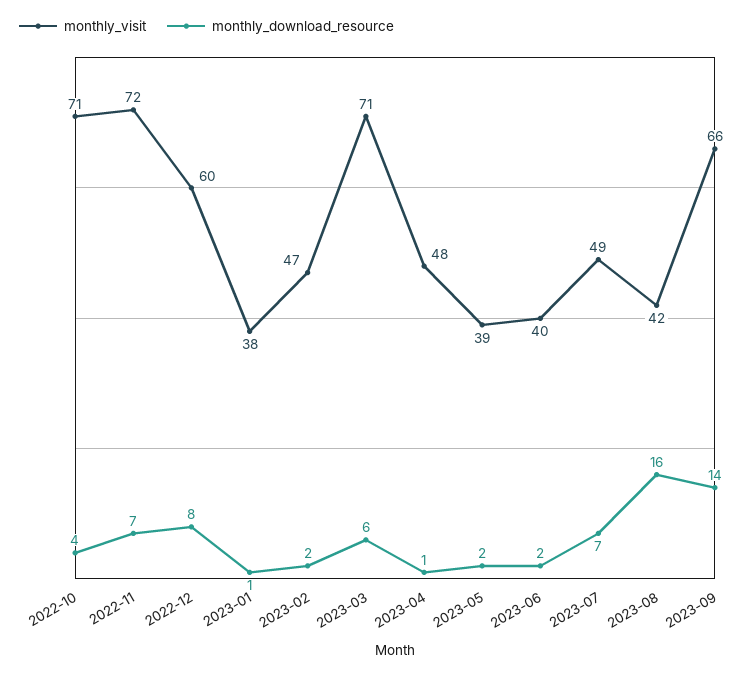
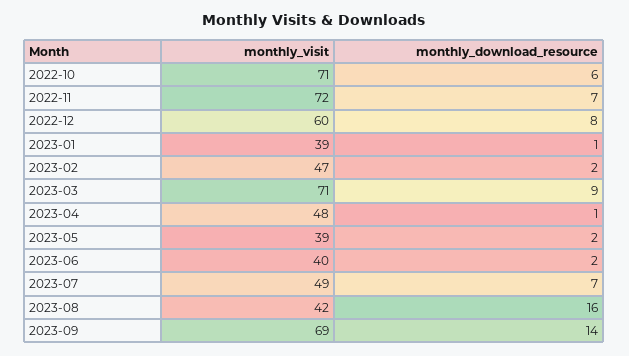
  {
    "monthly_visit": {
      "2022-10": 71,
      "2022-11": 72,
      "2022-12": 60,
-     "2023-01": 38,
+     "2023-01": 39,
      "2023-02": 47,
      "2023-03": 71,
      "2023-04": 48,
      "2023-05": 39,
      "2023-06": 40,
      "2023-07": 49,
      "2023-08": 42,
-     "2023-09": 66
+     "2023-09": 69
    },
    "monthly_download_resource": {
-     "2022-10": 4,
+     "2022-10": 6,
      "2022-11": 7,
      "2022-12": 8,
      "2023-01": 1,
      "2023-02": 2,
-     "2023-03": 6,
+     "2023-03": 9,
      "2023-04": 1,
      "2023-05": 2,
      "2023-06": 2,
      "2023-07": 7,
      "2023-08": 16,
      "2023-09": 14
    }
  }

